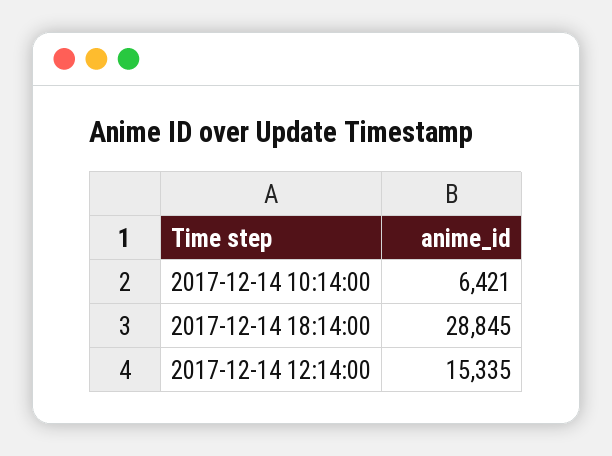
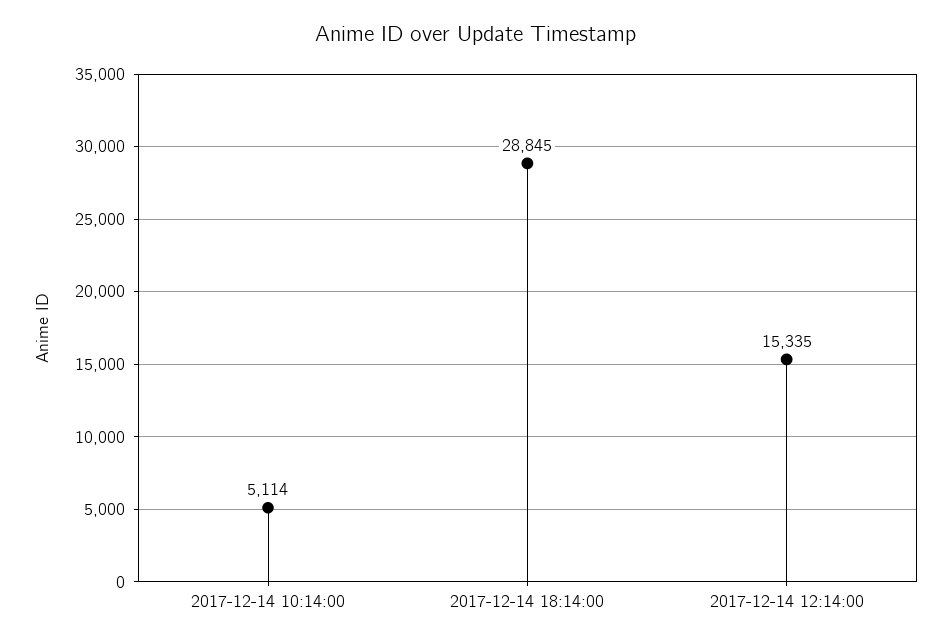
  {
-   "2017-12-14 10:14:00": 6421,
+   "2017-12-14 10:14:00": 5114,
    "2017-12-14 18:14:00": 28845,
    "2017-12-14 12:14:00": 15335
  }

